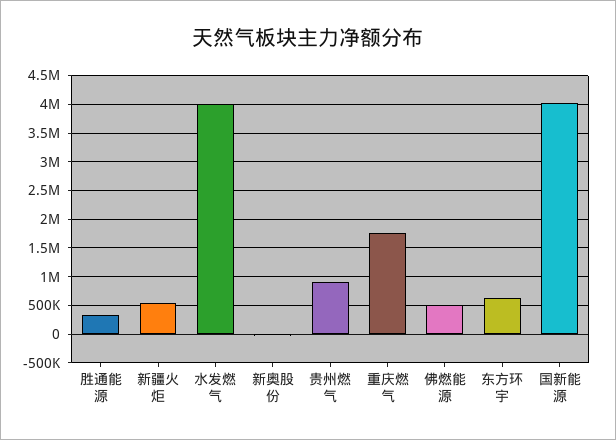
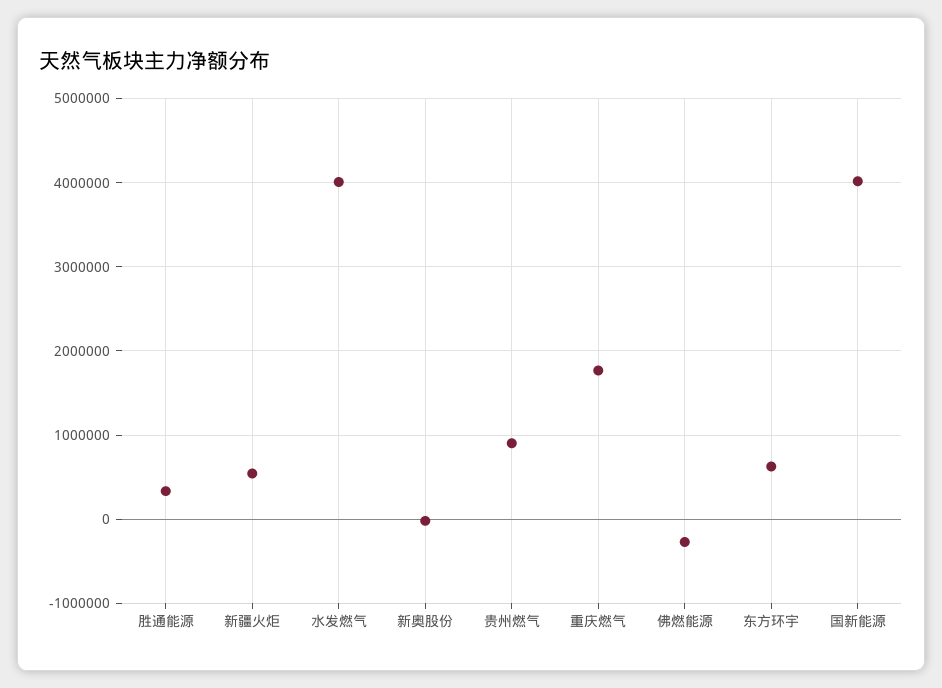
  {
    "胜通能源": 300000,
    "新疆火炬": 500000,
    "水发燃气": 4000000,
    "新奥股份": 0,
    "贵州燃气": 900000,
    "重庆燃气": 1800000,
-   "佛燃能源": 500000,
+   "佛燃能源": -300000,
    "东方环宇": 600000,
    "国新能源": 4000000
  }

